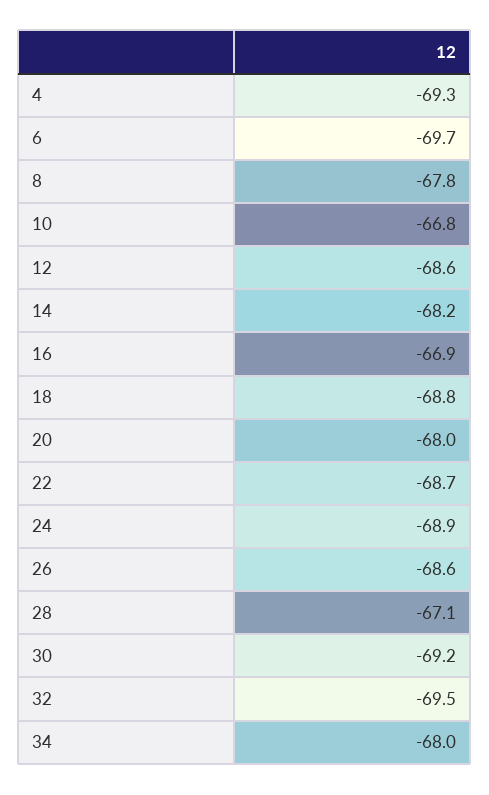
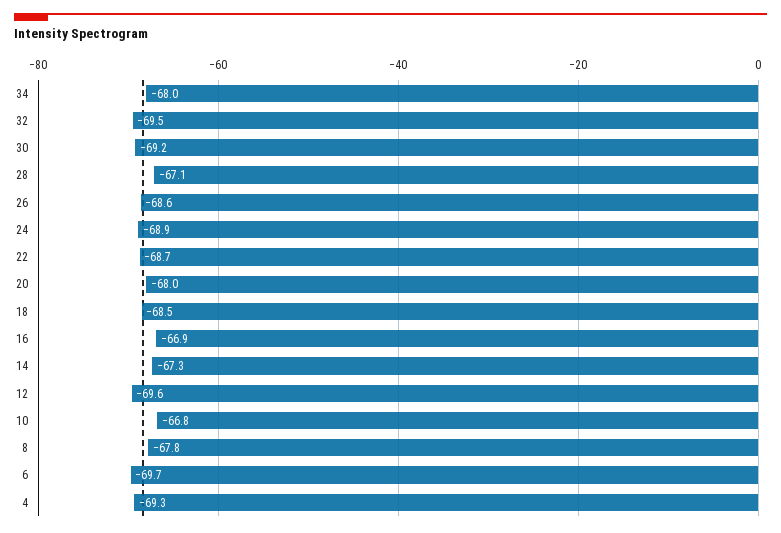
  {
    "4": -69.3,
    "6": -69.7,
    "8": -67.8,
    "10": -66.8,
-   "12": -68.6,
+   "12": -69.6,
-   "14": -68.2,
+   "14": -67.3,
    "16": -66.9,
-   "18": -68.8,
+   "18": -68.5,
    "20": -68,
    "22": -68.7,
    "24": -68.9,
    "26": -68.6,
    "28": -67.1,
    "30": -69.2,
    "32": -69.5,
    "34": -68
  }

